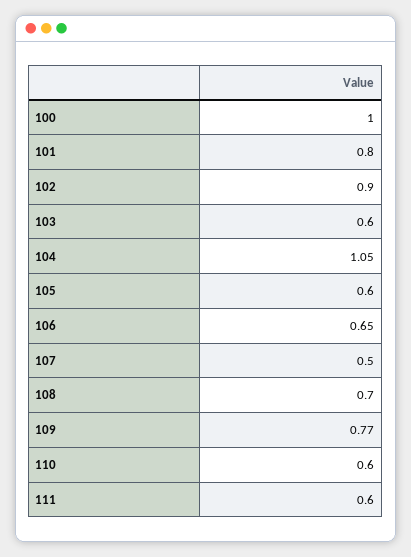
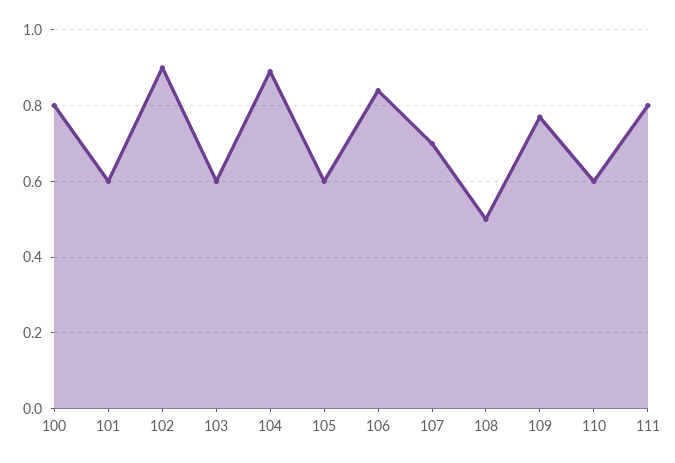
  {
-   "100": 1,
+   "100": 0.8,
-   "101": 0.8,
+   "101": 0.6,
    "102": 0.9,
    "103": 0.6,
-   "104": 1.05,
+   "104": 0.9,
    "105": 0.6,
-   "106": 0.65,
+   "106": 0.85,
-   "107": 0.5,
+   "107": 0.7,
-   "108": 0.7,
+   "108": 0.5,
    "109": 0.77,
    "110": 0.6,
-   "111": 0.6
+   "111": 0.8
  }

